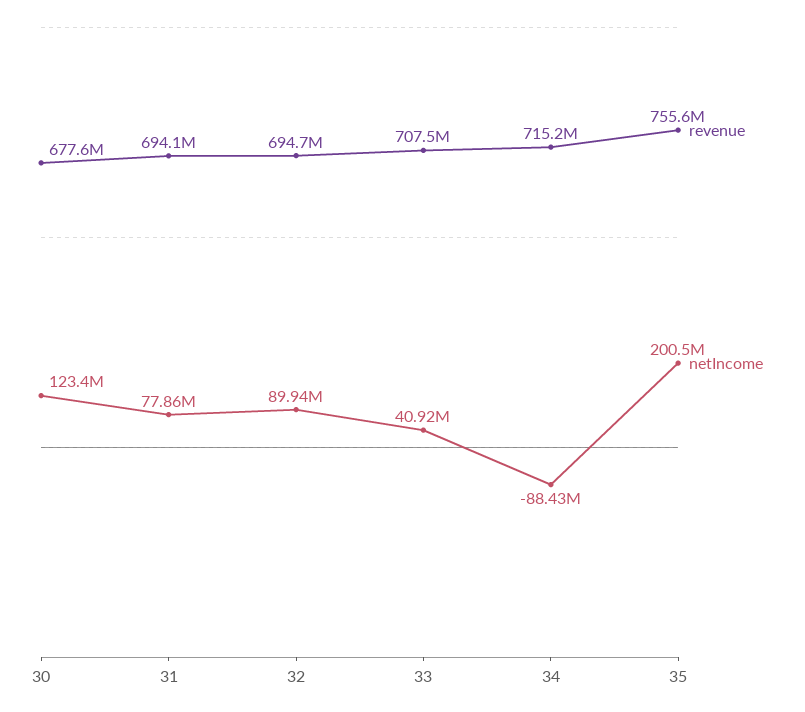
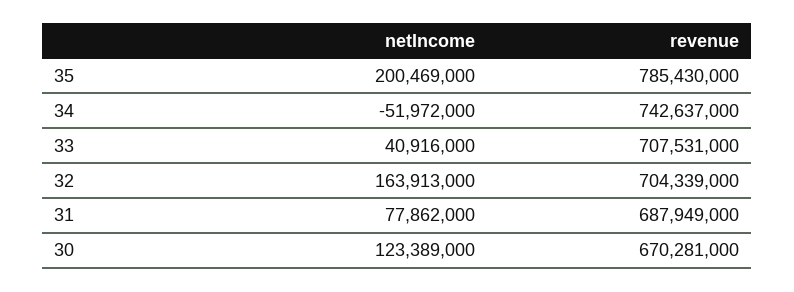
  {
    "revenue": {
-     "30": 677600000,
+     "30": 670281000,
-     "31": 694100000,
+     "31": 687949000,
-     "32": 694700000,
+     "32": 704339000,
      "33": 707531000,
-     "34": 715200000,
+     "34": 742637000,
-     "35": 755600000
+     "35": 785430000
    },
    "netIncome": {
      "30": 123389000,
      "31": 77862000,
-     "32": 89940000,
+     "32": 163913000,
      "33": 40916000,
-     "34": -88430000,
+     "34": -51972000,
      "35": 200469000
    }
  }

